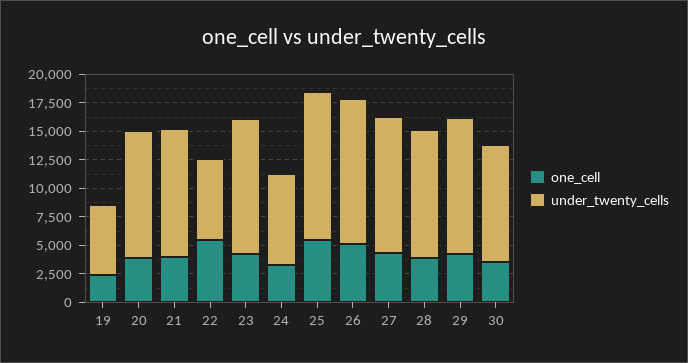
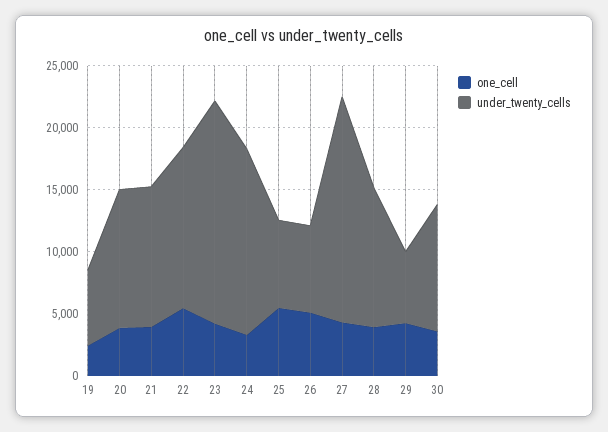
  {
    "one_cell": {
      "19": 2000,
      "20": 4000,
      "21": 4000,
      "22": 5000,
      "23": 4000,
      "24": 3000,
      "25": 5000,
      "26": 5000,
      "27": 4000,
      "28": 4000,
      "29": 4000,
      "30": 4000
    },
    "under_twenty_cells": {
      "19": 6000,
      "20": 11000,
      "21": 11000,
-     "22": 7500,
+     "22": 13000,
-     "23": 12500,
+     "23": 18000,
-     "24": 7500,
+     "24": 15000,
-     "25": 12500,
+     "25": 7000,
-     "26": 12500,
+     "26": 7000,
-     "27": 12500,
+     "27": 18000,
      "28": 11000,
-     "29": 12500,
+     "29": 6000,
      "30": 10000
    }
  }

